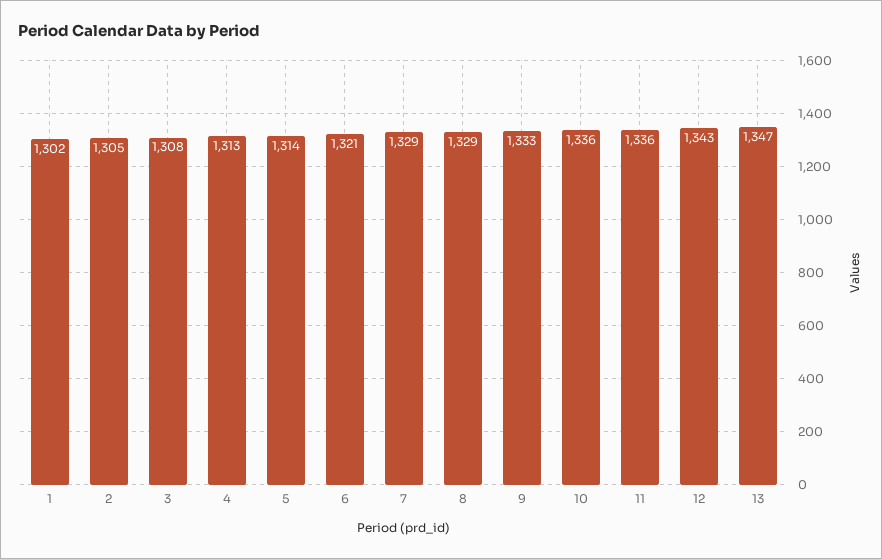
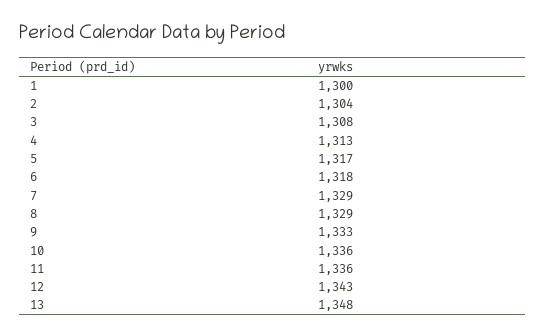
  {
-   "1": 1302,
+   "1": 1300,
-   "2": 1305,
+   "2": 1304,
    "3": 1308,
    "4": 1313,
-   "5": 1314,
+   "5": 1317,
-   "6": 1321,
+   "6": 1318,
    "7": 1329,
    "8": 1329,
    "9": 1333,
    "10": 1336,
    "11": 1336,
    "12": 1343,
-   "13": 1347
+   "13": 1348
  }

